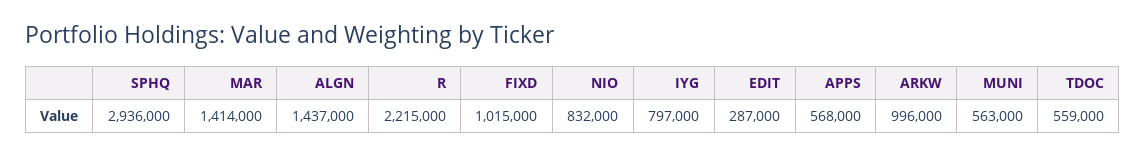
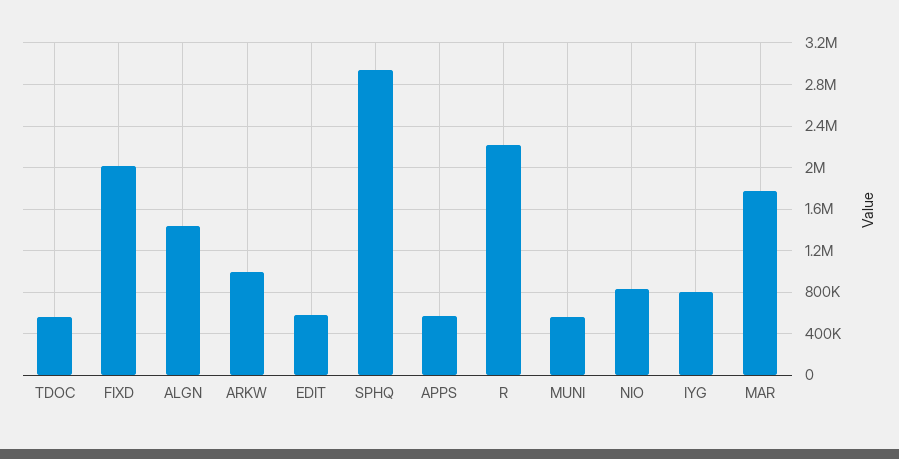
  {
    "SPHQ": 2936000,
-   "MAR": 1414000,
+   "MAR": 1800000,
    "ALGN": 1437000,
    "R": 2215000,
-   "FIXD": 1015000,
+   "FIXD": 2000000,
    "NIO": 832000,
    "IYG": 797000,
-   "EDIT": 287000,
+   "EDIT": 600000,
    "APPS": 568000,
    "ARKW": 996000,
    "MUNI": 563000,
    "TDOC": 559000
  }

